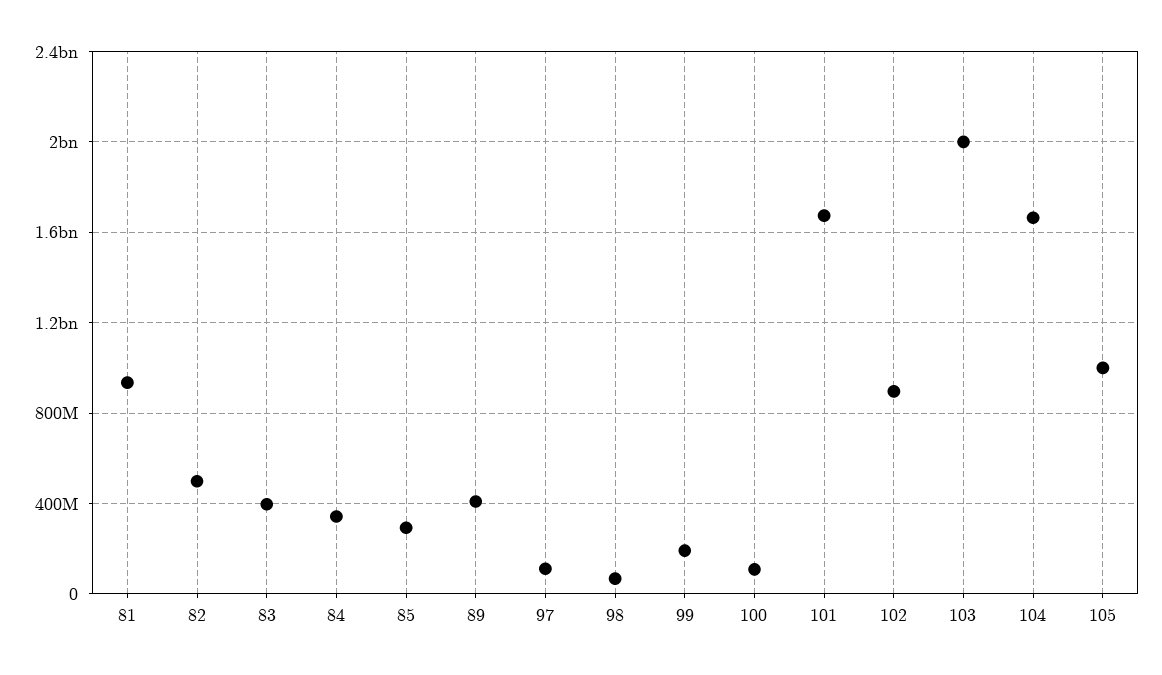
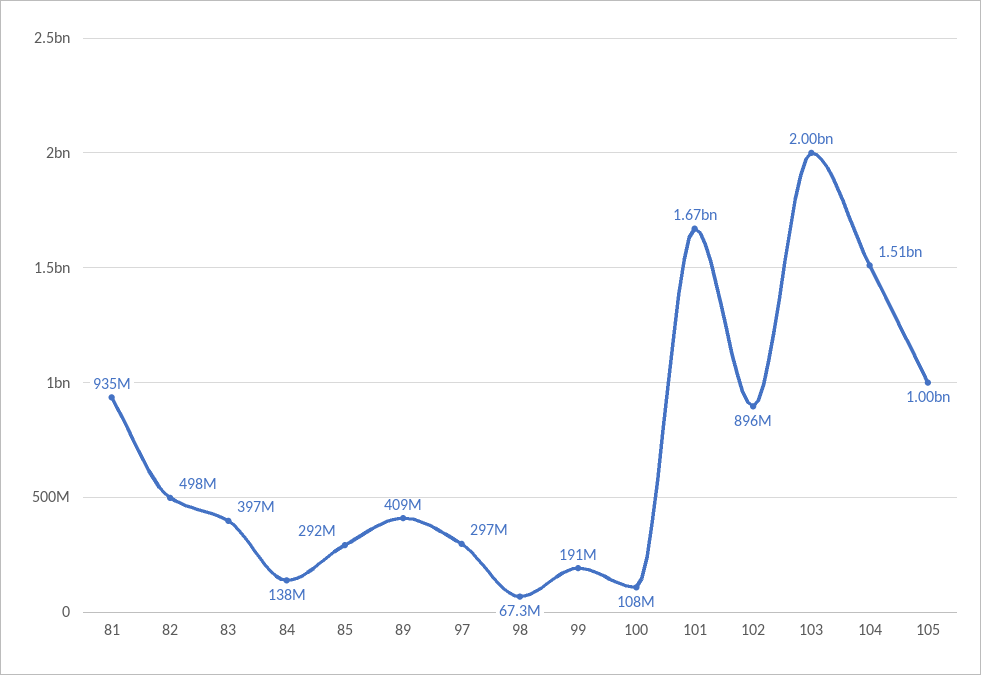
  {
    "81": 935000000,
    "82": 498000000,
    "83": 397000000,
-   "84": 350000000,
+   "84": 138000000,
    "85": 292000000,
    "89": 409000000,
-   "97": 100000000,
+   "97": 297000000,
    "98": 67300000,
    "99": 191000000,
    "100": 108000000,
    "101": 1670000000,
    "102": 896000000,
    "103": 2000000000,
-   "104": 1650000000,
+   "104": 1510000000,
    "105": 1000000000
  }

